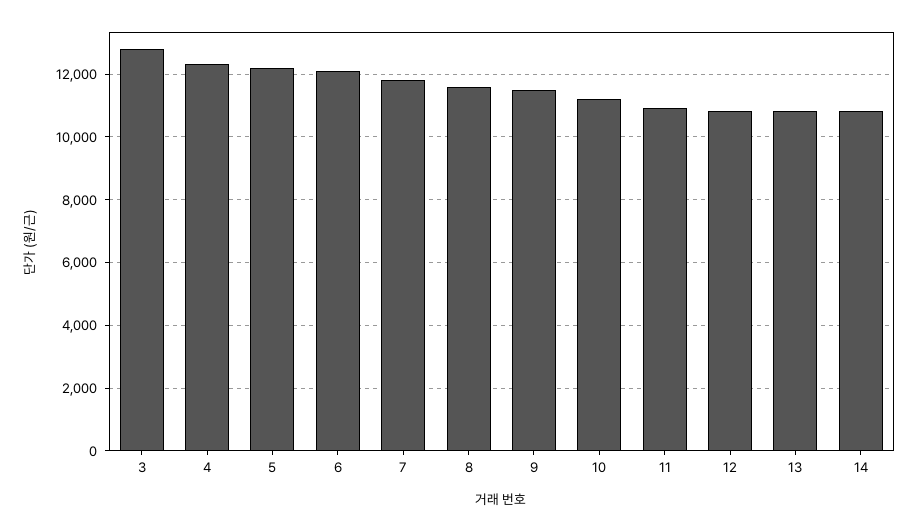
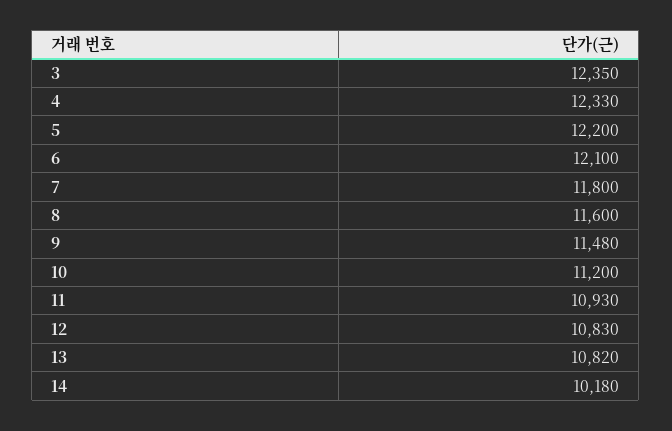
  {
-   "3": 12800,
+   "3": 12350,
    "4": 12330,
    "5": 12200,
    "6": 12100,
    "7": 11800,
    "8": 11600,
    "9": 11480,
    "10": 11200,
    "11": 10930,
    "12": 10830,
    "13": 10820,
-   "14": 10800
+   "14": 10180
  }

